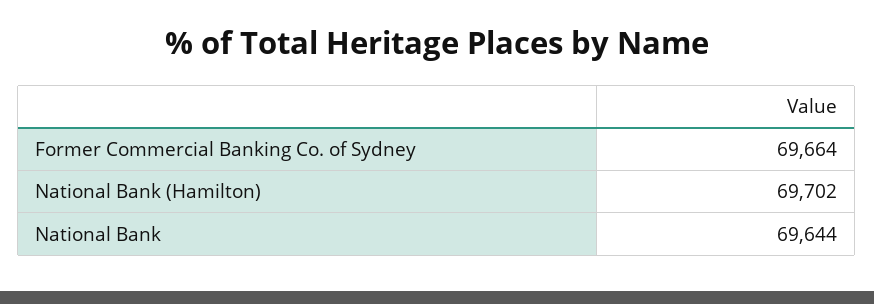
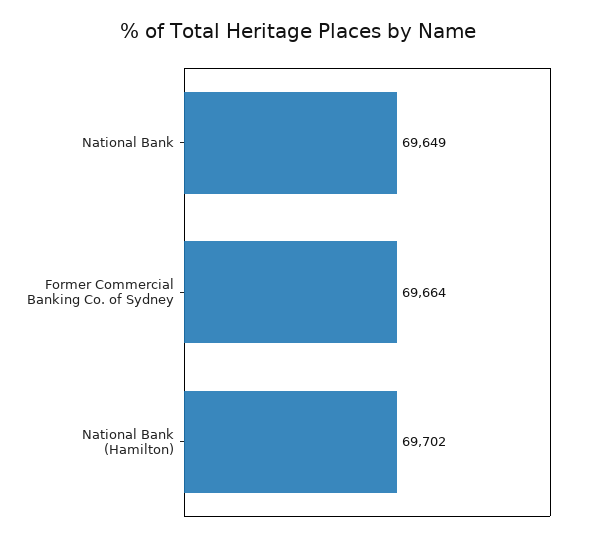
  {
    "Former Commercial Banking Co. of Sydney": 69664,
    "National Bank (Hamilton)": 69702,
-   "National Bank": 69644
+   "National Bank": 69649
  }

